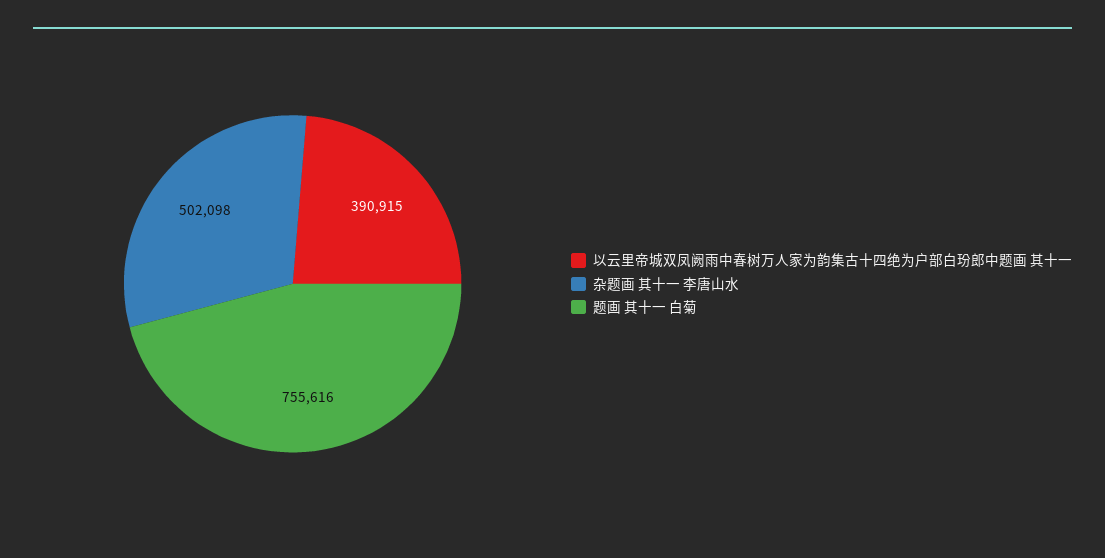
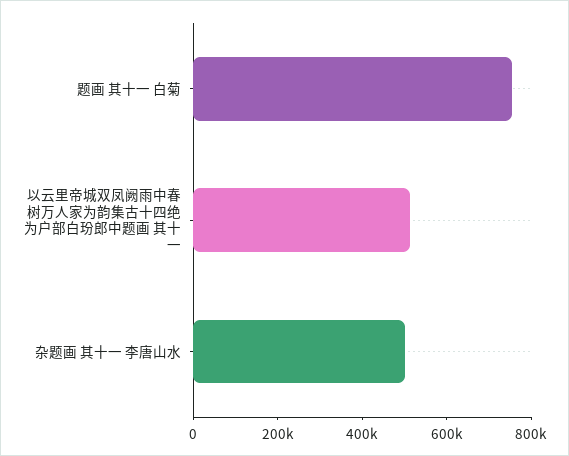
  {
-   "以云里帝城双凤阙雨中春树万人家为韵集古十四绝为户部白玢郎中题画 其十一": 390915,
+   "以云里帝城双凤阙雨中春树万人家为韵集古十四绝为户部白玢郎中题画 其十一": 500000,
    "杂题画 其十一 李唐山水": 502098,
    "题画 其十一 白菊": 755616
  }

